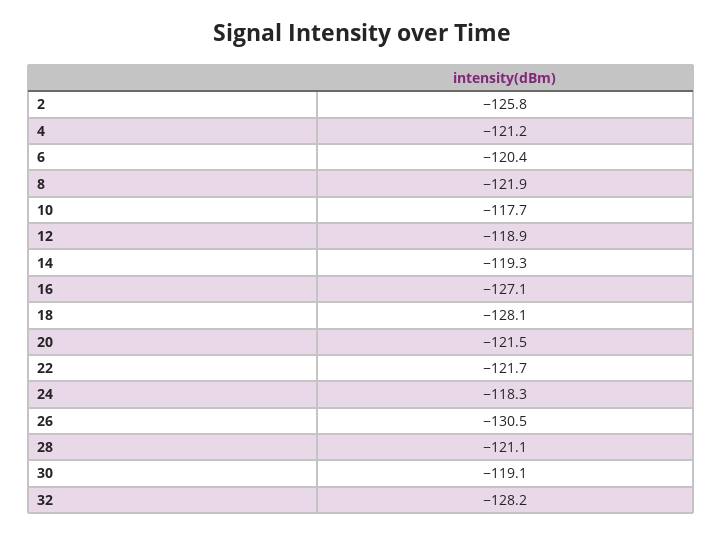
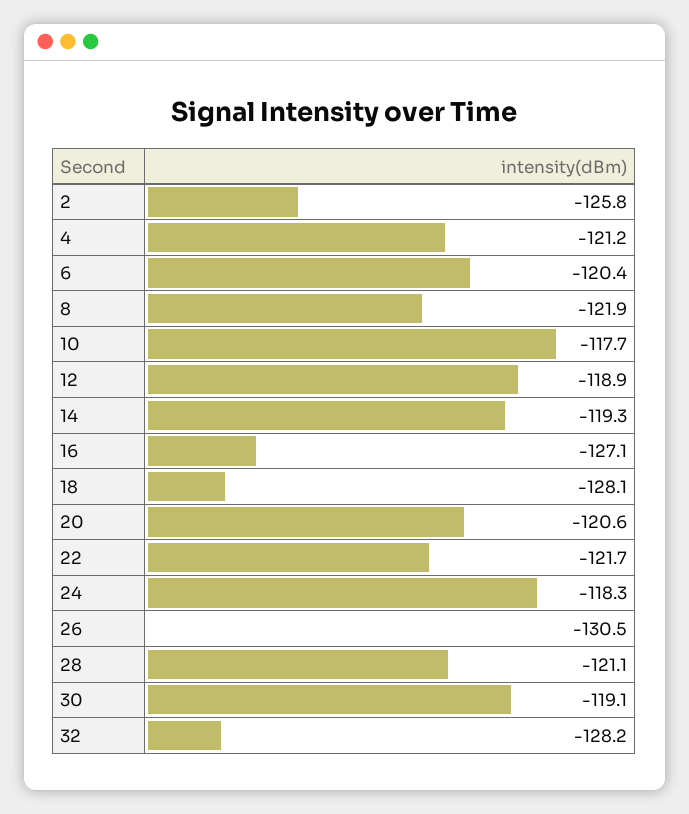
  {
    "2": -125.8,
    "4": -121.2,
    "6": -120.4,
    "8": -121.9,
    "10": -117.7,
    "12": -118.9,
    "14": -119.3,
    "16": -127.1,
    "18": -128.1,
-   "20": -121.5,
+   "20": -120.6,
    "22": -121.7,
    "24": -118.3,
    "26": -130.5,
    "28": -121.1,
    "30": -119.1,
    "32": -128.2
  }

